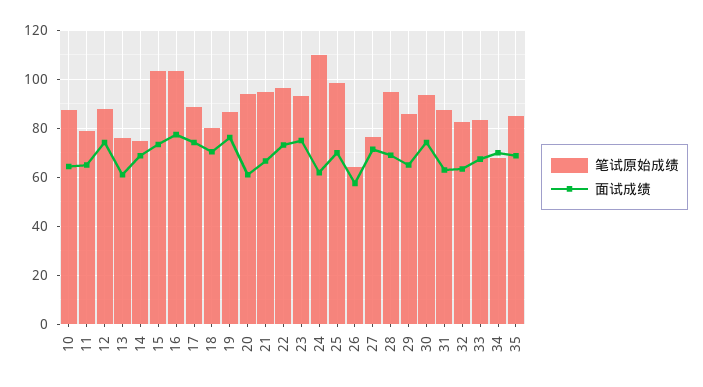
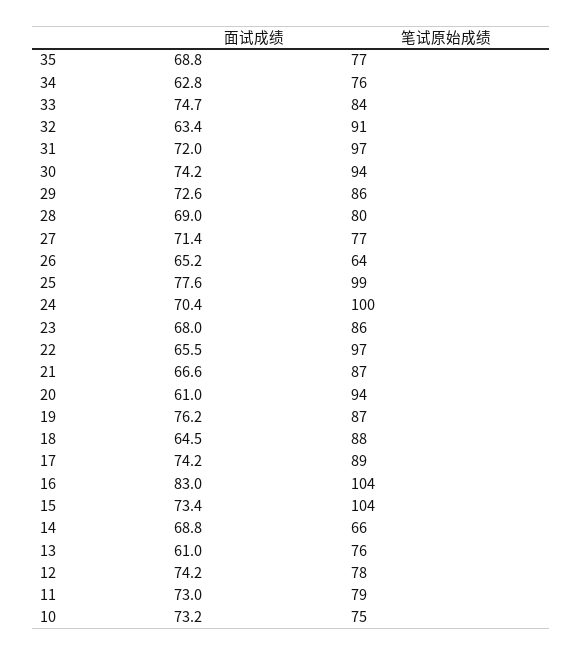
  {
    "笔试原始成绩": {
-     "10": 87.5,
+     "10": 75,
      "11": 79,
-     "12": 87.5,
+     "12": 78,
      "13": 76,
-     "14": 75,
+     "14": 66,
      "15": 104,
      "16": 104,
      "17": 89,
-     "18": 80,
+     "18": 88,
      "19": 87,
      "20": 94,
-     "21": 95,
+     "21": 87,
      "22": 97,
-     "23": 92.5,
+     "23": 86,
-     "24": 110,
+     "24": 100,
      "25": 99,
      "26": 64,
      "27": 77,
-     "28": 95,
+     "28": 80,
      "29": 86,
      "30": 94,
-     "31": 87.5,
+     "31": 97,
-     "32": 82.5,
+     "32": 91,
      "33": 84,
-     "34": 67.5,
+     "34": 76,
-     "35": 85
+     "35": 77
    },
    "面试成绩": {
-     "10": 65,
+     "10": 73.2,
-     "11": 65,
+     "11": 73,
      "12": 74.2,
      "13": 61,
      "14": 68.8,
      "15": 73.4,
-     "16": 77.5,
+     "16": 83,
      "17": 74.2,
-     "18": 70,
+     "18": 64.5,
      "19": 76.2,
      "20": 61,
      "21": 66.6,
-     "22": 72.5,
+     "22": 65.5,
-     "23": 75,
+     "23": 68,
-     "24": 62.5,
+     "24": 70.4,
-     "25": 70,
+     "25": 77.6,
-     "26": 57.5,
+     "26": 65.2,
      "27": 71.4,
      "28": 69,
-     "29": 65,
+     "29": 72.6,
      "30": 74.2,
-     "31": 62.5,
+     "31": 72,
      "32": 63.4,
-     "33": 67.5,
+     "33": 74.7,
-     "34": 70,
+     "34": 62.8,
      "35": 68.8
    }
  }

